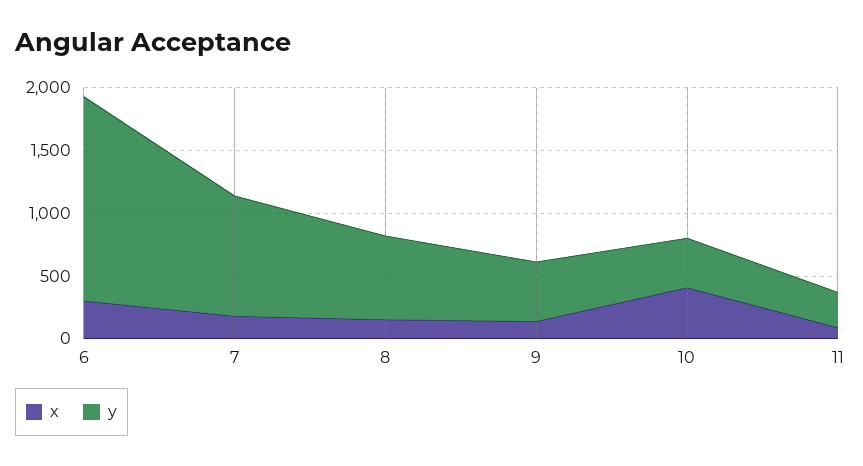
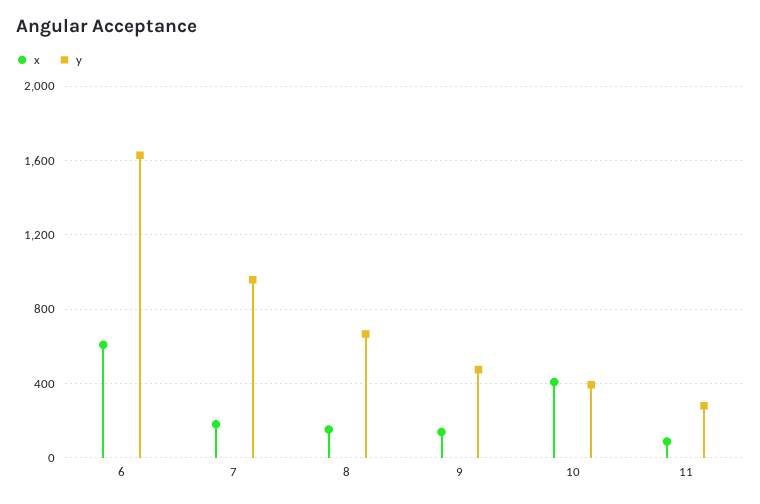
  {
    "x": {
-     "6": 300,
+     "6": 600,
      "7": 200,
      "8": 150,
      "9": 150,
      "10": 400,
      "11": 100
    },
    "y": {
      "6": 1650,
      "7": 950,
      "8": 650,
      "9": 500,
      "10": 400,
      "11": 300
    }
  }

